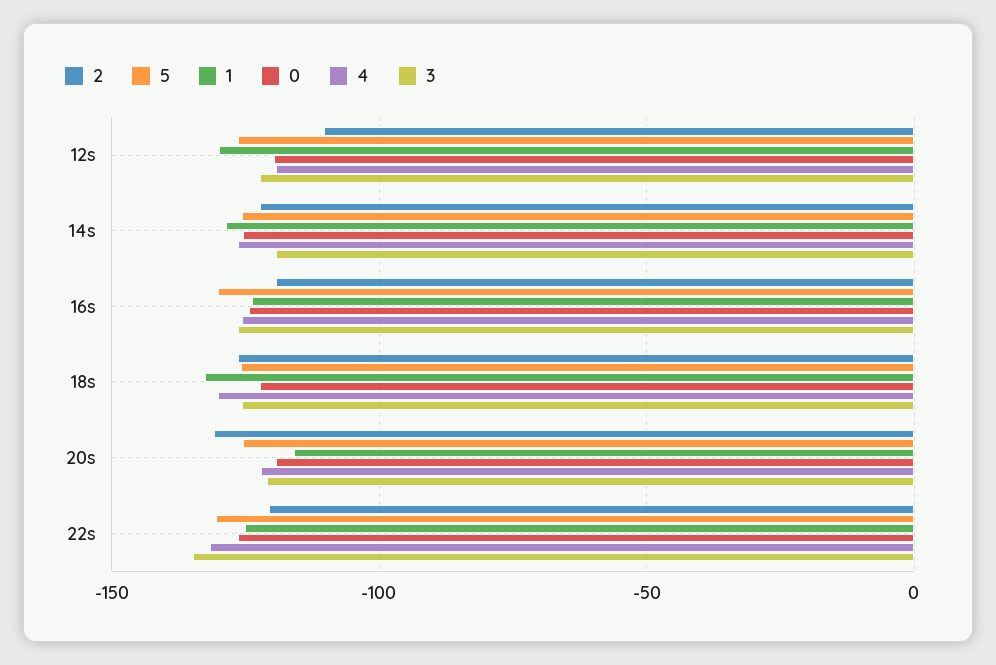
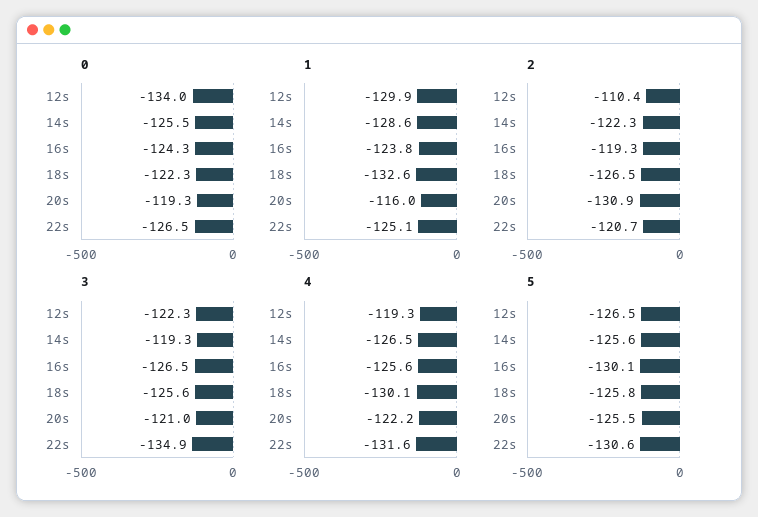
  {
    "2": {
      "12s": -110.4,
      "14s": -122.3,
      "16s": -119.3,
      "18s": -126.5,
      "20s": -130.9,
      "22s": -120.7
    },
    "5": {
      "12s": -126.5,
      "14s": -125.6,
      "16s": -130.1,
      "18s": -125.8,
      "20s": -125.5,
      "22s": -130.6
    },
    "1": {
      "12s": -129.9,
      "14s": -128.6,
      "16s": -123.8,
      "18s": -132.6,
      "20s": -116,
      "22s": -125.1
    },
    "0": {
-     "12s": -120,
+     "12s": -134,
      "14s": -125.5,
      "16s": -124.3,
      "18s": -122.3,
      "20s": -119.3,
      "22s": -126.5
    },
    "4": {
      "12s": -119.3,
      "14s": -126.5,
      "16s": -125.6,
      "18s": -130.1,
      "20s": -122.2,
      "22s": -131.6
    },
    "3": {
      "12s": -122.3,
      "14s": -119.3,
      "16s": -126.5,
      "18s": -125.6,
      "20s": -121,
      "22s": -134.9
    }
  }

